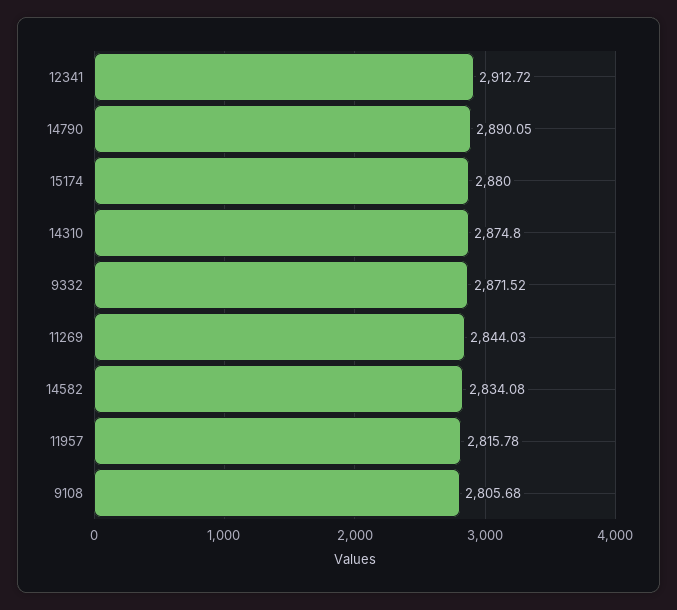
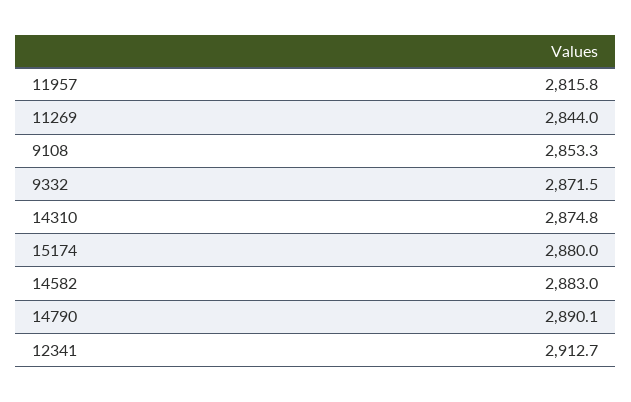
  {
    "12341": 2912.72,
    "14790": 2890.05,
    "15174": 2880,
    "14310": 2874.8,
    "9332": 2871.52,
    "11269": 2844.03,
-   "14582": 2834.08,
+   "14582": 2883,
    "11957": 2815.78,
-   "9108": 2805.68
+   "9108": 2853.3
  }

